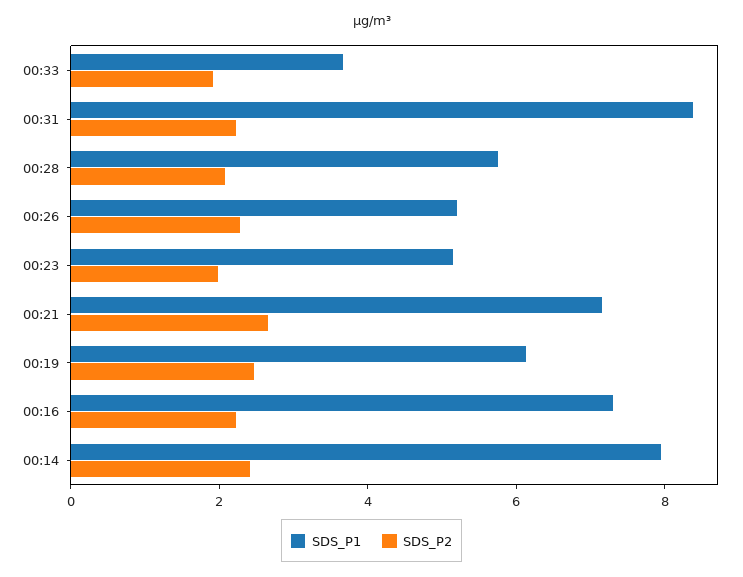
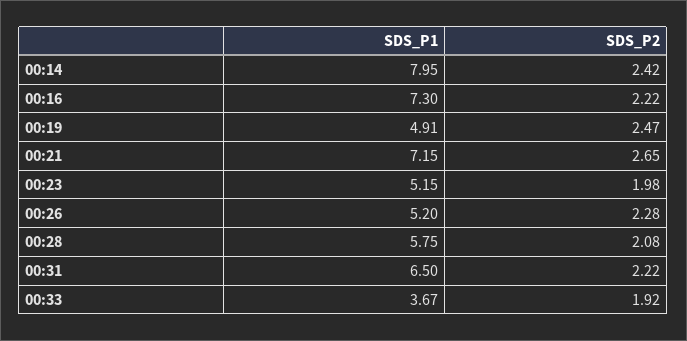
  {
    "SDS_P1": {
      "00:33": 3.67,
-     "00:31": 8.5,
+     "00:31": 6.5,
      "00:28": 5.75,
      "00:26": 5.2,
      "00:23": 5.15,
      "00:21": 7.15,
-     "00:19": 6,
+     "00:19": 4.91,
      "00:16": 7.3,
      "00:14": 7.95
    },
    "SDS_P2": {
      "00:33": 1.92,
      "00:31": 2.22,
      "00:28": 2.08,
      "00:26": 2.28,
      "00:23": 1.98,
      "00:21": 2.65,
      "00:19": 2.47,
      "00:16": 2.22,
      "00:14": 2.42
    }
  }

